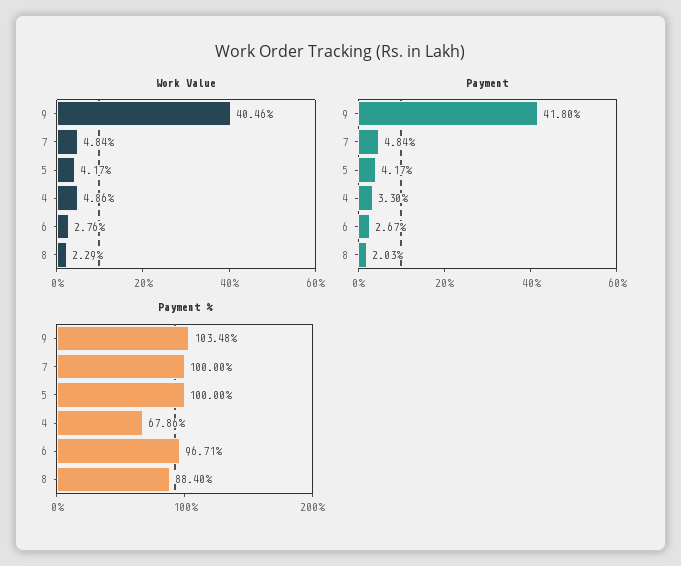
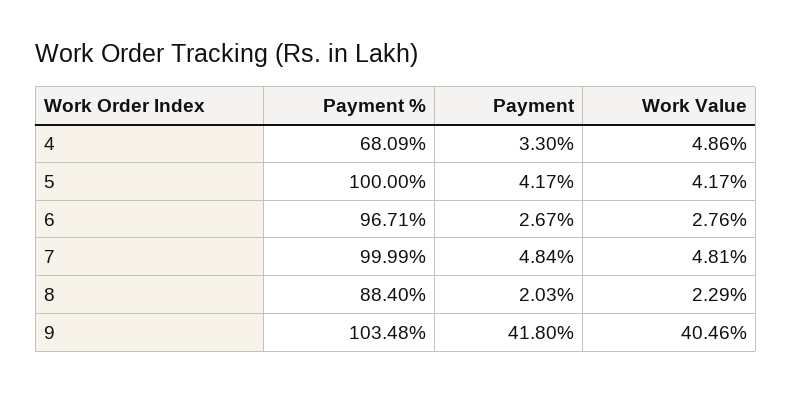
  {
    "Work Value": {
      "9": 40.46,
-     "7": 4.84,
+     "7": 4.81,
      "5": 4.17,
      "4": 4.86,
      "6": 2.76,
      "8": 2.29
    },
    "Payment": {
      "9": 41.8,
      "7": 4.84,
      "5": 4.17,
      "4": 3.3,
      "6": 2.67,
      "8": 2.03
    },
    "Payment %": {
      "9": 103.48,
-     "7": 100,
+     "7": 99.99,
      "5": 100,
-     "4": 67.86,
+     "4": 68.09,
      "6": 96.71,
      "8": 88.4
    }
  }

